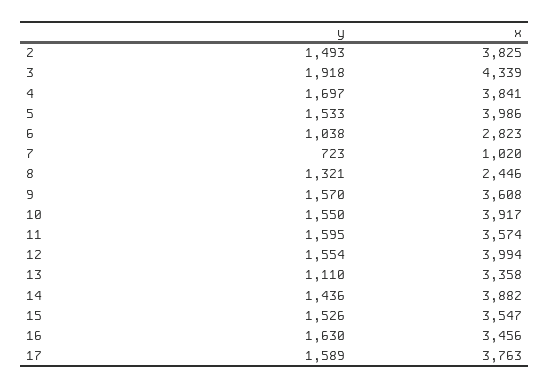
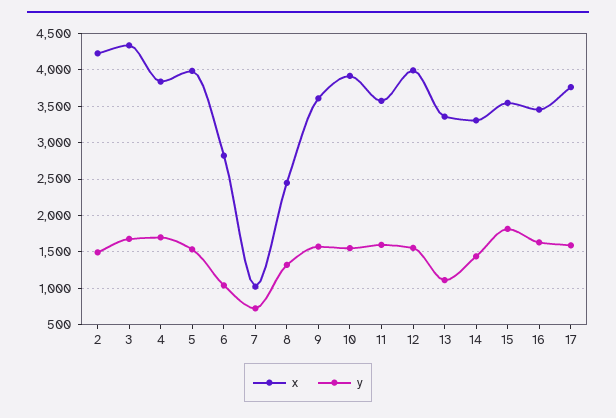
  {
    "y": {
      "2": 1493,
-     "3": 1918,
+     "3": 1700,
      "4": 1697,
      "5": 1533,
      "6": 1038,
      "7": 723,
      "8": 1321,
      "9": 1570,
      "10": 1550,
      "11": 1595,
      "12": 1554,
      "13": 1110,
      "14": 1436,
-     "15": 1526,
+     "15": 1800,
      "16": 1630,
      "17": 1589
    },
    "x": {
-     "2": 3825,
+     "2": 4200,
      "3": 4339,
      "4": 3841,
      "5": 3986,
      "6": 2823,
      "7": 1020,
      "8": 2446,
      "9": 3608,
      "10": 3917,
      "11": 3574,
      "12": 3994,
      "13": 3358,
-     "14": 3882,
+     "14": 3300,
      "15": 3547,
      "16": 3456,
      "17": 3763
    }
  }

